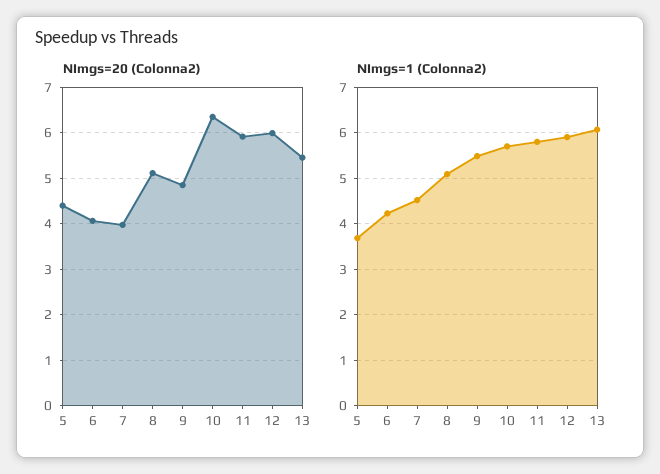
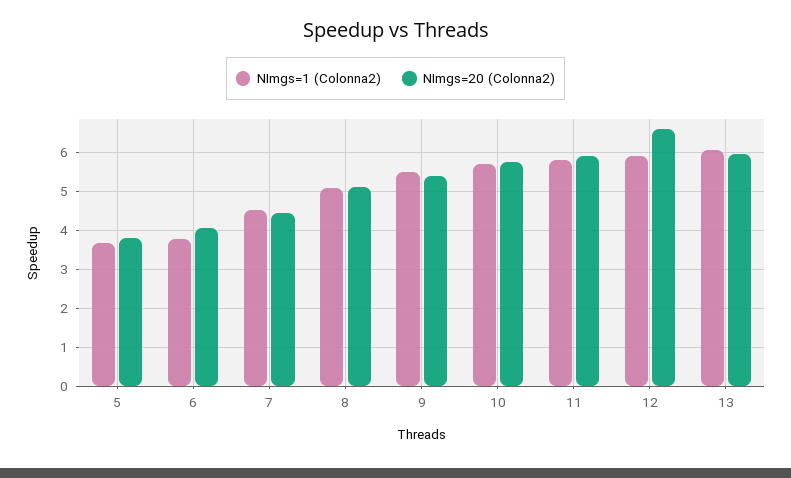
  {
    "NImgs=20 (Colonna2)": {
-     "5": 4.4,
+     "5": 3.8,
      "6": 4,
-     "7": 4,
+     "7": 4.4,
      "8": 5.2,
-     "9": 4.8,
+     "9": 5.4,
-     "10": 6.4,
+     "10": 5.8,
      "11": 6,
-     "12": 6,
+     "12": 6.6,
-     "13": 5.4
+     "13": 6
    },
    "NImgs=1 (Colonna2)": {
      "5": 3.6,
-     "6": 4.2,
+     "6": 3.8,
      "7": 4.6,
      "8": 5,
      "9": 5.4,
      "10": 5.8,
      "11": 5.8,
      "12": 6,
      "13": 6
    }
  }

